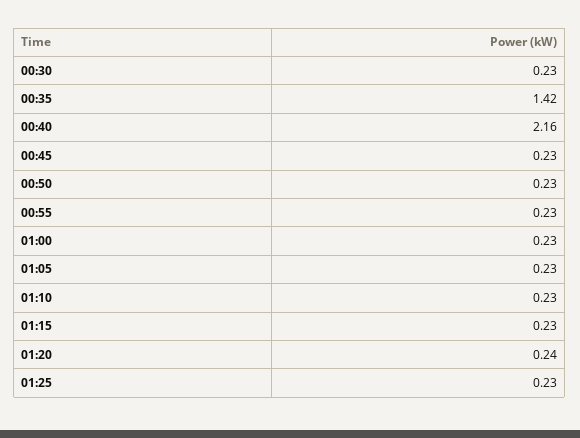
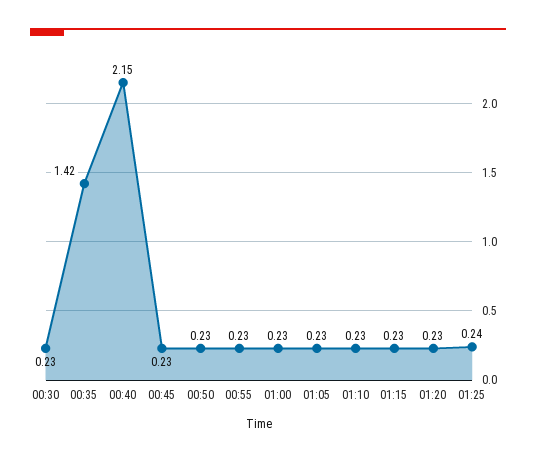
  {
    "00:30": 0.23,
    "00:35": 1.42,
-   "00:40": 2.16,
+   "00:40": 2.15,
    "00:45": 0.23,
    "00:50": 0.23,
    "00:55": 0.23,
    "01:00": 0.23,
    "01:05": 0.23,
    "01:10": 0.23,
    "01:15": 0.23,
-   "01:20": 0.24,
+   "01:20": 0.23,
-   "01:25": 0.23
+   "01:25": 0.24
  }

